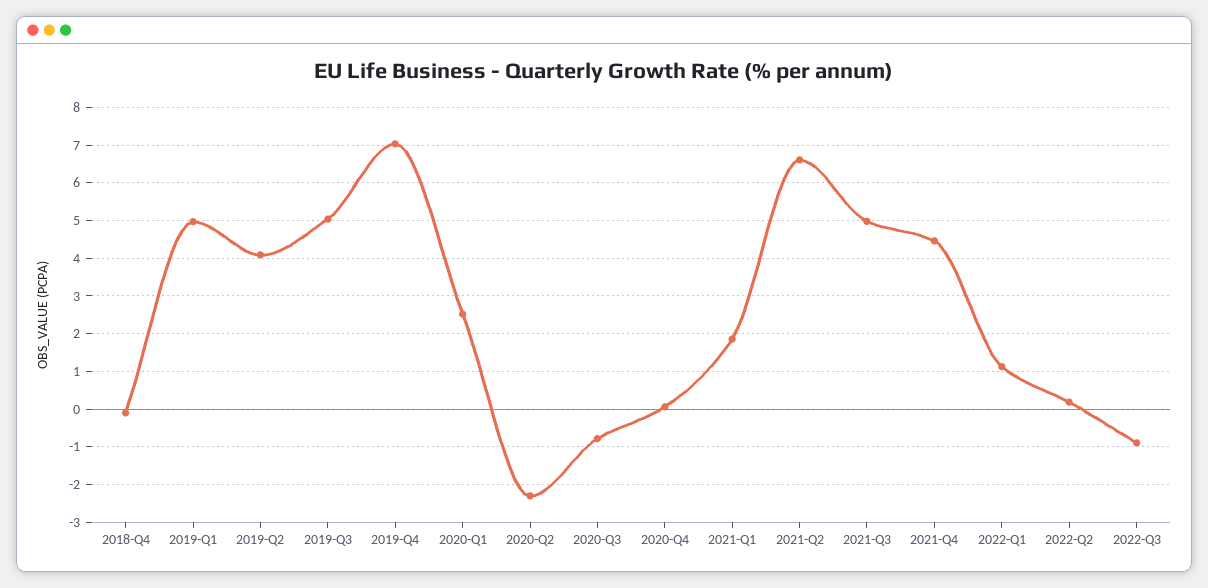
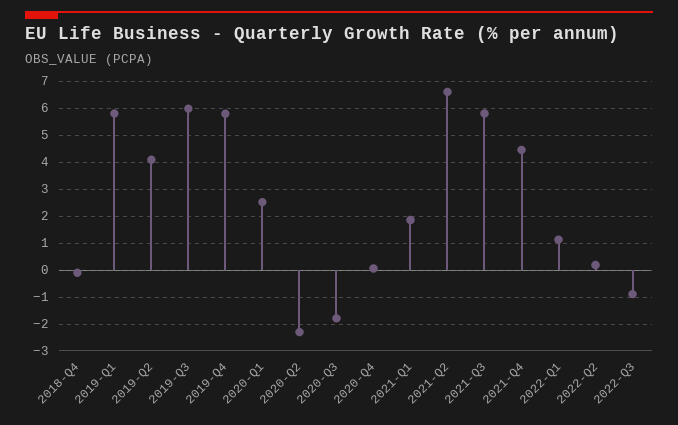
  {
    "2018-Q4": -0.2,
-   "2019-Q1": 5,
+   "2019-Q1": 5.75,
    "2019-Q2": 4,
-   "2019-Q3": 5,
+   "2019-Q3": 6,
-   "2019-Q4": 7,
+   "2019-Q4": 5.75,
    "2020-Q1": 2.6,
    "2020-Q2": -2.4,
-   "2020-Q3": -0.8,
+   "2020-Q3": -1.75,
    "2020-Q4": 0,
    "2021-Q1": 1.8,
    "2021-Q2": 6.6,
-   "2021-Q3": 5,
+   "2021-Q3": 5.75,
    "2021-Q4": 4.4,
    "2022-Q1": 1.2,
    "2022-Q2": 0.2,
    "2022-Q3": -0.8
  }

